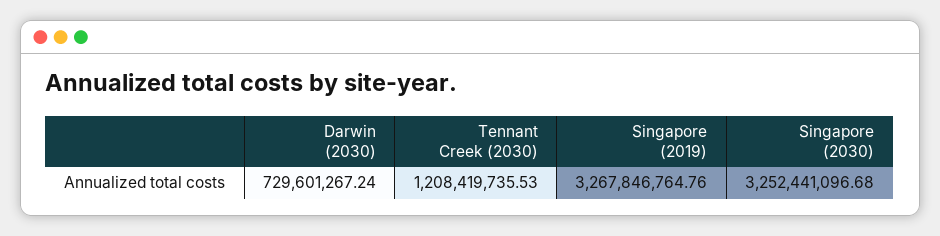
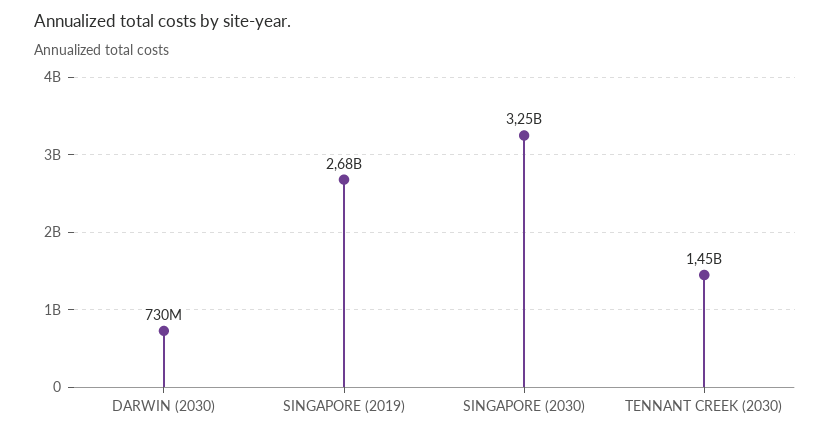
  {
    "Darwin (2030)": 729601267.24,
-   "Tennant Creek (2030)": 1208419735.53,
+   "Tennant Creek (2030)": 1450000000,
-   "Singapore (2019)": 3267846764.76,
+   "Singapore (2019)": 2680000000,
    "Singapore (2030)": 3252441096.68
  }

